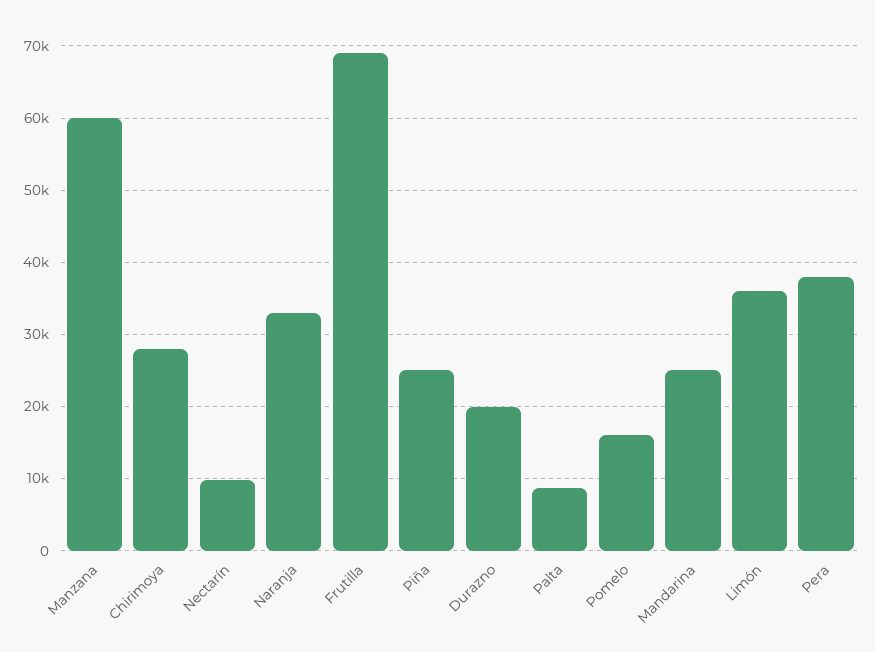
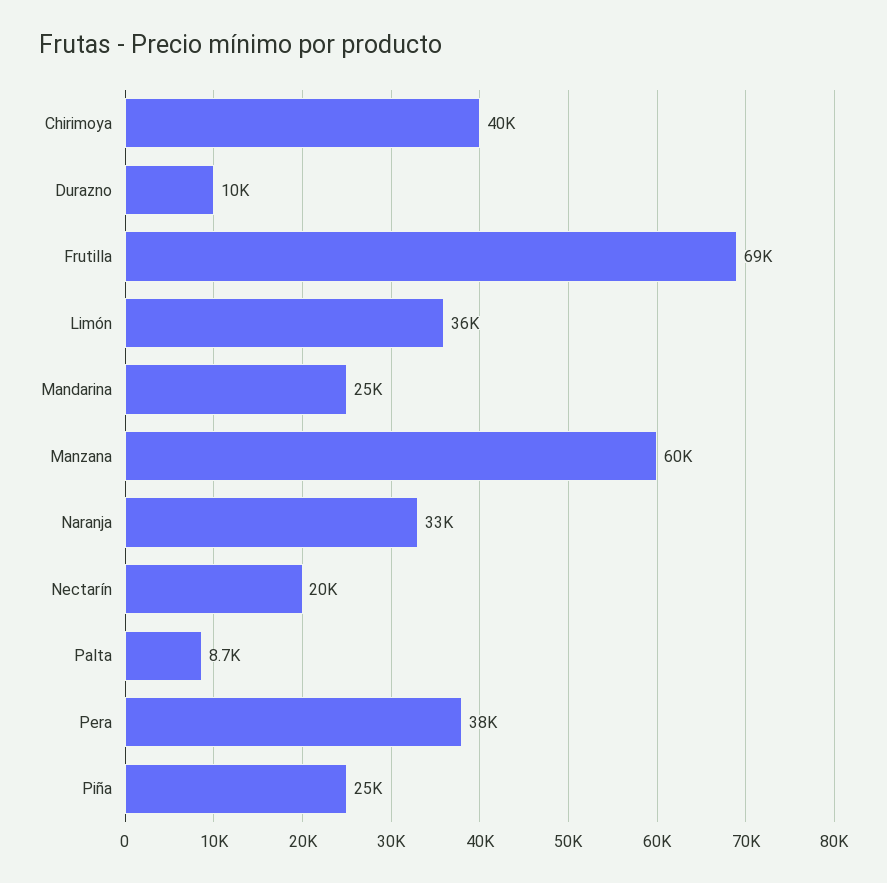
  {
    "Manzana": 60000,
-   "Chirimoya": 28000,
+   "Chirimoya": 40000,
-   "Nectarín": 10000,
+   "Nectarín": 20000,
    "Naranja": 33000,
    "Frutilla": 69000,
    "Piña": 25000,
-   "Durazno": 20000,
+   "Durazno": 10000,
    "Palta": 8700,
-   "Pomelo": 16000,
    "Mandarina": 25000,
    "Limón": 36000,
    "Pera": 38000
  }

